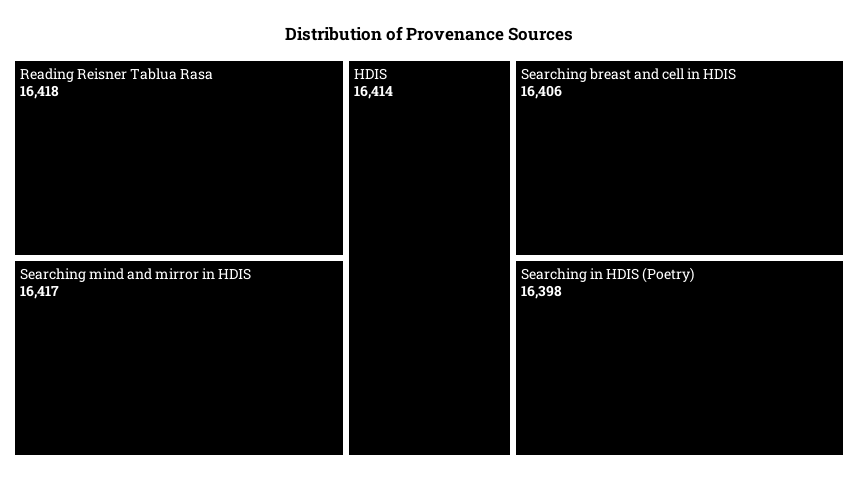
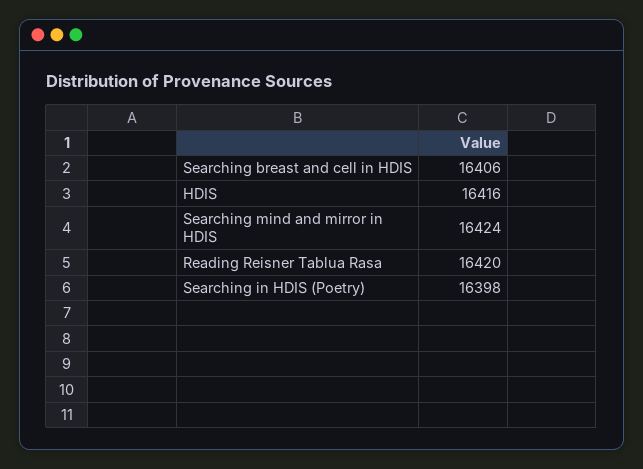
  {
-   "Reading Reisner Tablua Rasa": 16418,
+   "Reading Reisner Tablua Rasa": 16420,
-   "Searching mind and mirror in HDIS": 16417,
+   "Searching mind and mirror in HDIS": 16424,
-   "HDIS": 16414,
+   "HDIS": 16416,
    "Searching breast and cell in HDIS": 16406,
    "Searching in HDIS (Poetry)": 16398
  }

